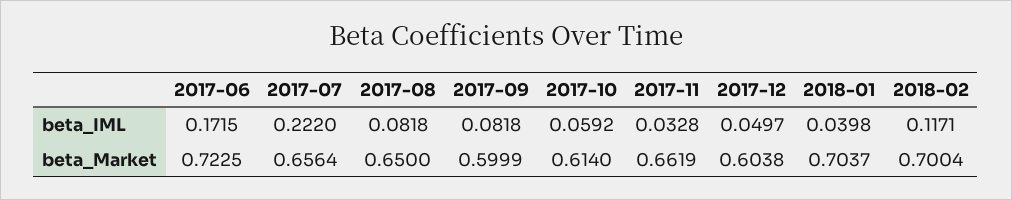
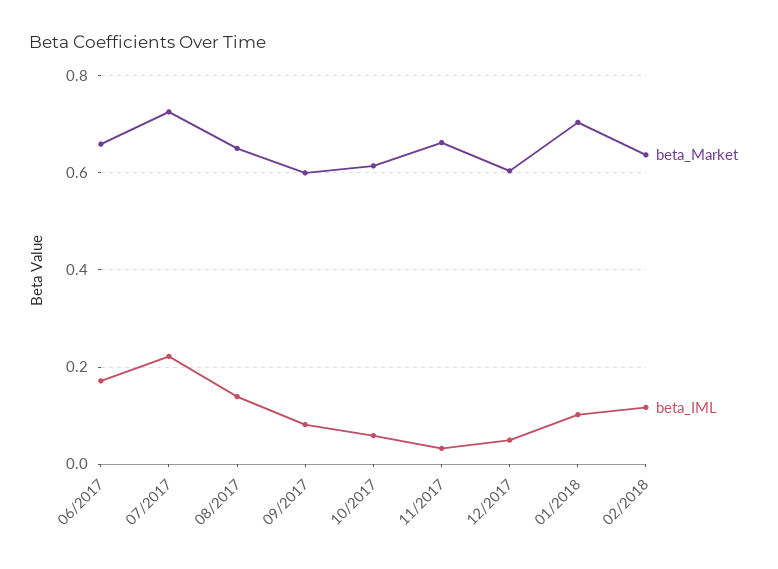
  {
    "beta_IML": {
      "2017-06": 0.1715,
      "2017-07": 0.222,
-     "2017-08": 0.0818,
+     "2017-08": 0.14,
      "2017-09": 0.0818,
      "2017-10": 0.0592,
      "2017-11": 0.0328,
      "2017-12": 0.0497,
-     "2018-01": 0.0398,
+     "2018-01": 0.1,
      "2018-02": 0.1171
    },
    "beta_Market": {
-     "2017-06": 0.7225,
+     "2017-06": 0.66,
-     "2017-07": 0.6564,
+     "2017-07": 0.72,
      "2017-08": 0.65,
      "2017-09": 0.5999,
      "2017-10": 0.614,
      "2017-11": 0.6619,
      "2017-12": 0.6038,
      "2018-01": 0.7037,
-     "2018-02": 0.7004
+     "2018-02": 0.64
    }
  }

